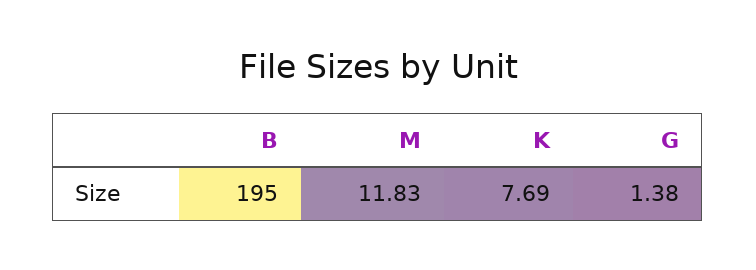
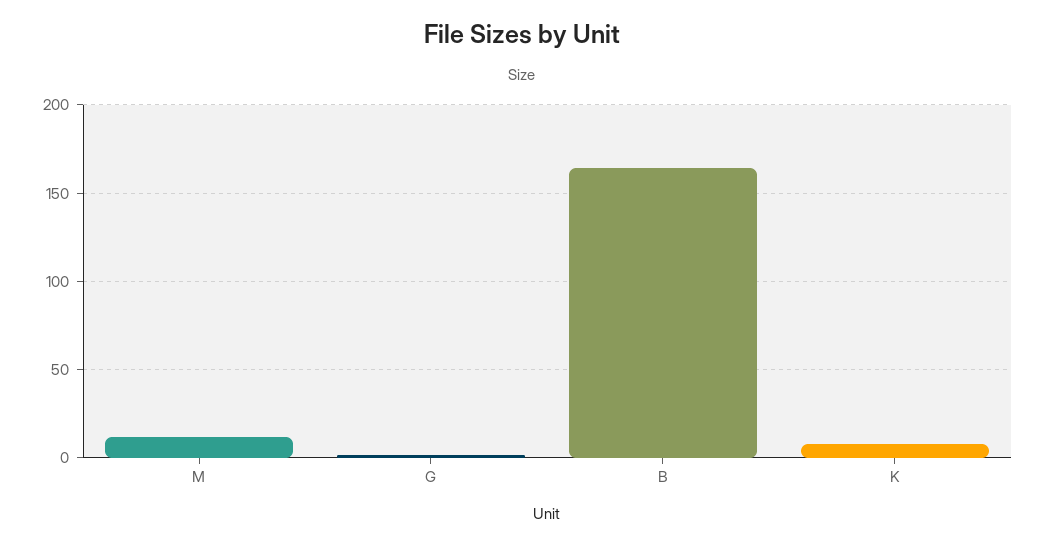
  {
-   "B": 195,
+   "B": 165,
    "M": 11.83,
    "K": 7.69,
    "G": 1.38
  }

